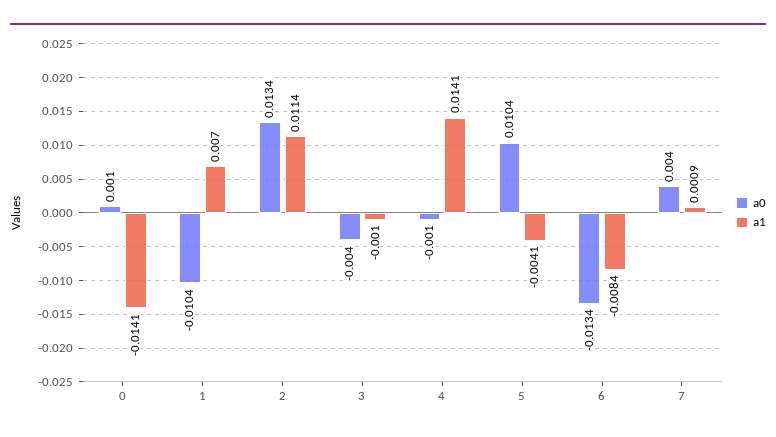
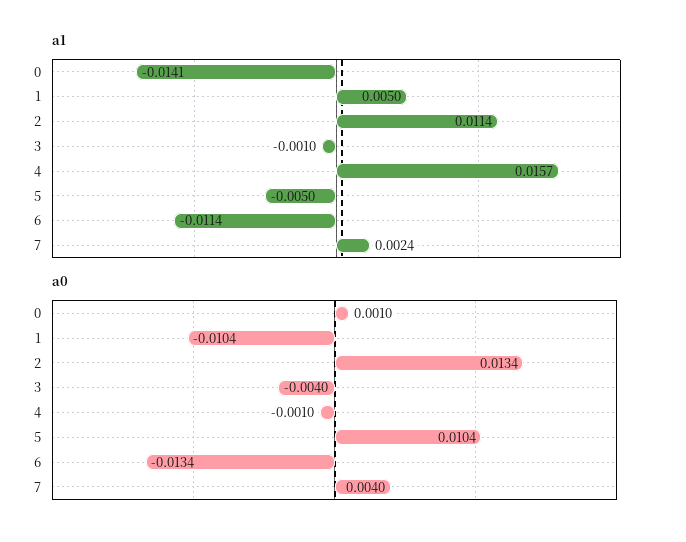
  {
    "a0": {
      "0": 0.001,
      "1": -0.0104,
      "2": 0.0134,
      "3": -0.004,
      "4": -0.001,
      "5": 0.0104,
      "6": -0.0134,
      "7": 0.004
    },
    "a1": {
      "0": -0.0141,
-     "1": 0.007,
+     "1": 0.005,
      "2": 0.0114,
      "3": -0.001,
-     "4": 0.0141,
+     "4": 0.0157,
-     "5": -0.0041,
+     "5": -0.005,
-     "6": -0.0084,
+     "6": -0.0114,
-     "7": 0.0009
+     "7": 0.0024
    }
  }

